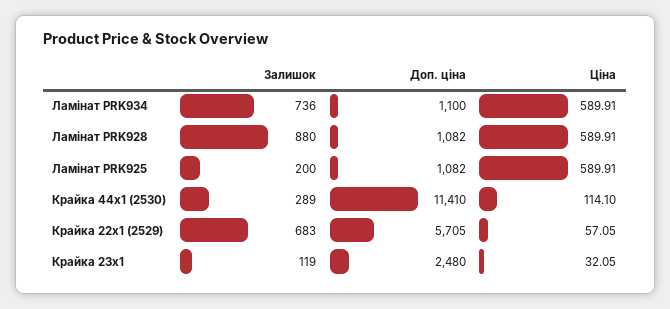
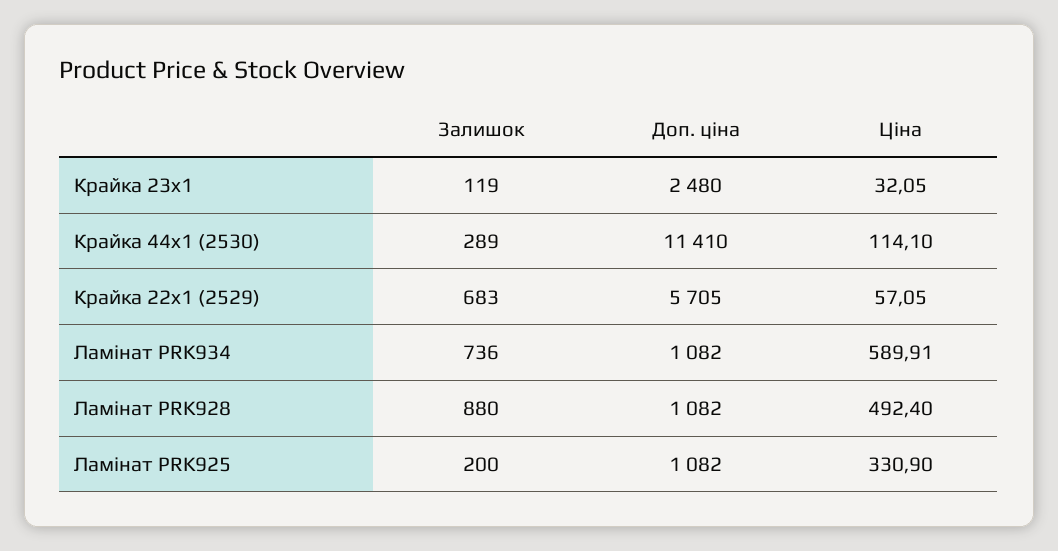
  {
    "Залишок": {
      "Ламінат PRK934": 736,
      "Ламінат PRK928": 880,
      "Ламінат PRK925": 200,
      "Крайка 44x1 (2530)": 289,
      "Крайка 22x1 (2529)": 683,
      "Крайка 23x1": 119
    },
    "Доп. ціна": {
-     "Ламінат PRK934": 1100,
+     "Ламінат PRK934": 1082,
      "Ламінат PRK928": 1082,
      "Ламінат PRK925": 1082,
      "Крайка 44x1 (2530)": 11410,
      "Крайка 22x1 (2529)": 5705,
      "Крайка 23x1": 2480
    },
    "Ціна": {
      "Ламінат PRK934": 589.91,
-     "Ламінат PRK928": 589.91,
+     "Ламінат PRK928": 492.4,
-     "Ламінат PRK925": 589.91,
+     "Ламінат PRK925": 330.9,
      "Крайка 44x1 (2530)": 114.1,
      "Крайка 22x1 (2529)": 57.05,
      "Крайка 23x1": 32.05
    }
  }

